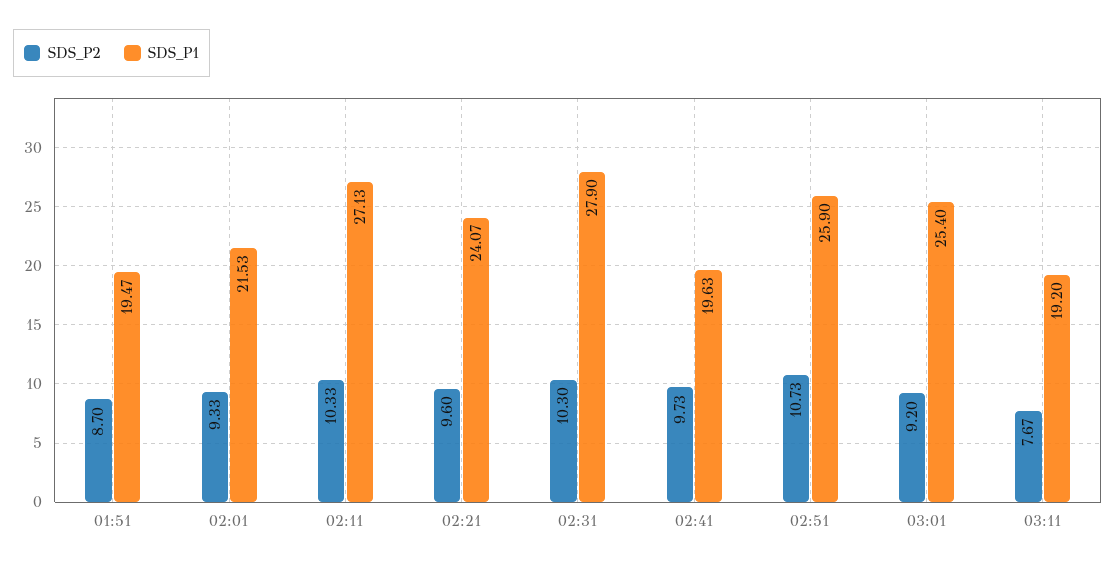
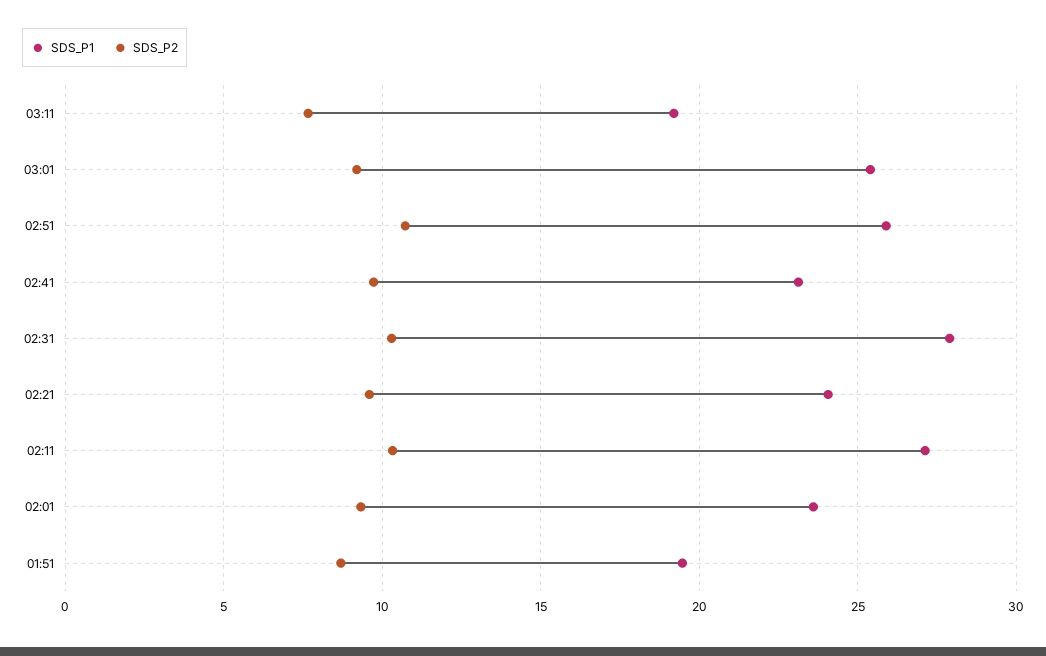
  {
    "SDS_P2": {
      "01:51": 8.7,
      "02:01": 9.33,
      "02:11": 10.33,
      "02:21": 9.6,
      "02:31": 10.3,
      "02:41": 9.73,
      "02:51": 10.73,
      "03:01": 9.2,
      "03:11": 7.67
    },
    "SDS_P1": {
      "01:51": 19.47,
-     "02:01": 21.53,
+     "02:01": 23.5,
      "02:11": 27.13,
      "02:21": 24.07,
      "02:31": 27.9,
-     "02:41": 19.63,
+     "02:41": 23,
      "02:51": 25.9,
      "03:01": 25.4,
      "03:11": 19.2
    }
  }

